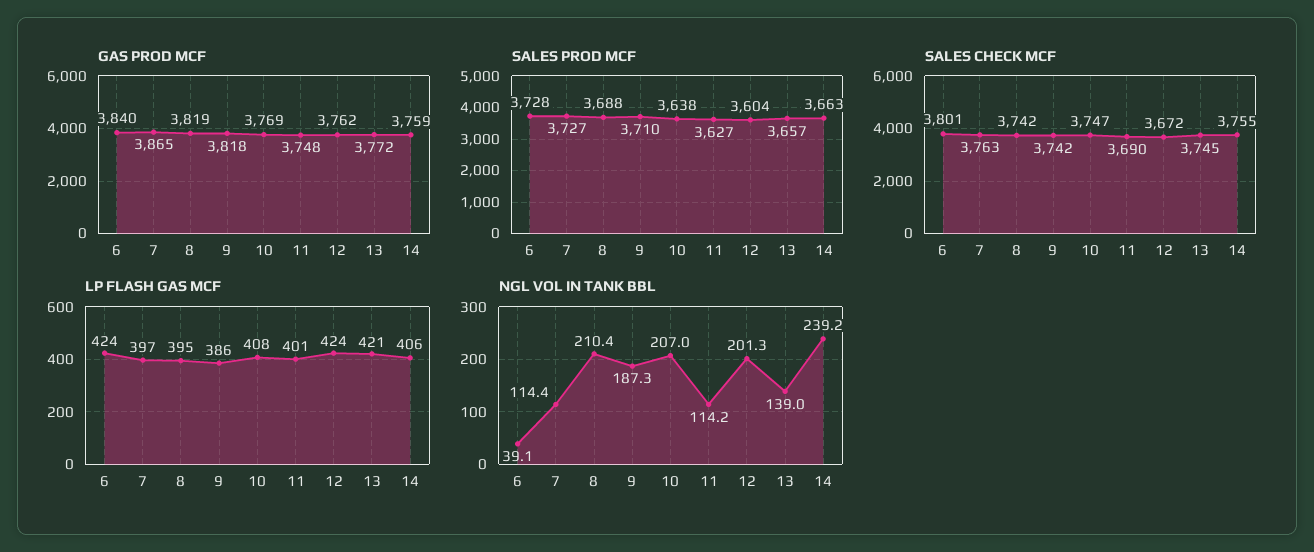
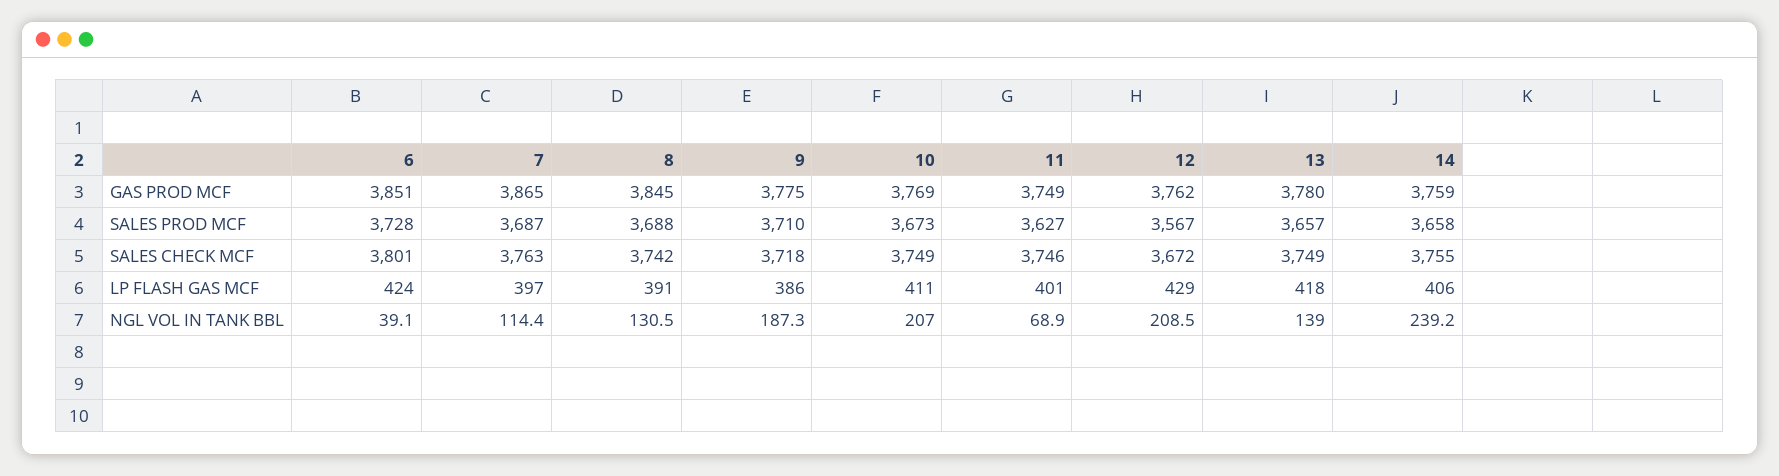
  {
    "GAS PROD MCF": {
-     "6": 3840,
+     "6": 3851,
      "7": 3865,
-     "8": 3819,
+     "8": 3845,
-     "9": 3818,
+     "9": 3775,
      "10": 3769,
-     "11": 3748,
+     "11": 3749,
      "12": 3762,
-     "13": 3772,
+     "13": 3780,
      "14": 3759
    },
    "SALES PROD MCF": {
      "6": 3728,
-     "7": 3727,
+     "7": 3687,
      "8": 3688,
      "9": 3710,
-     "10": 3638,
+     "10": 3673,
      "11": 3627,
-     "12": 3604,
+     "12": 3567,
      "13": 3657,
-     "14": 3663
+     "14": 3658
    },
    "SALES CHECK MCF": {
      "6": 3801,
      "7": 3763,
      "8": 3742,
-     "9": 3742,
+     "9": 3718,
-     "10": 3747,
+     "10": 3749,
-     "11": 3690,
+     "11": 3746,
      "12": 3672,
-     "13": 3745,
+     "13": 3749,
      "14": 3755
    },
    "LP FLASH GAS MCF": {
      "6": 424,
      "7": 397,
-     "8": 395,
+     "8": 391,
      "9": 386,
-     "10": 408,
+     "10": 411,
      "11": 401,
-     "12": 424,
+     "12": 429,
-     "13": 421,
+     "13": 418,
      "14": 406
    },
    "NGL VOL IN TANK BBL": {
      "6": 39.1,
      "7": 114.4,
-     "8": 210.4,
+     "8": 130.5,
      "9": 187.3,
      "10": 207,
-     "11": 114.2,
+     "11": 68.9,
-     "12": 201.3,
+     "12": 208.5,
      "13": 139,
      "14": 239.2
    }
  }

